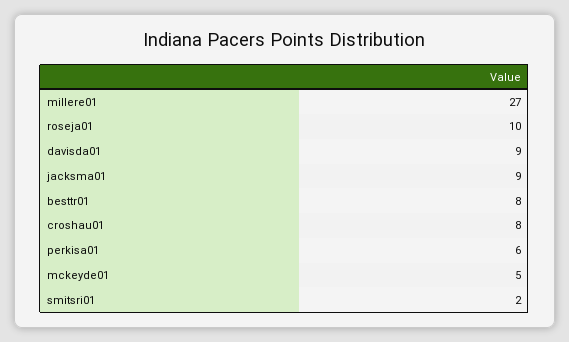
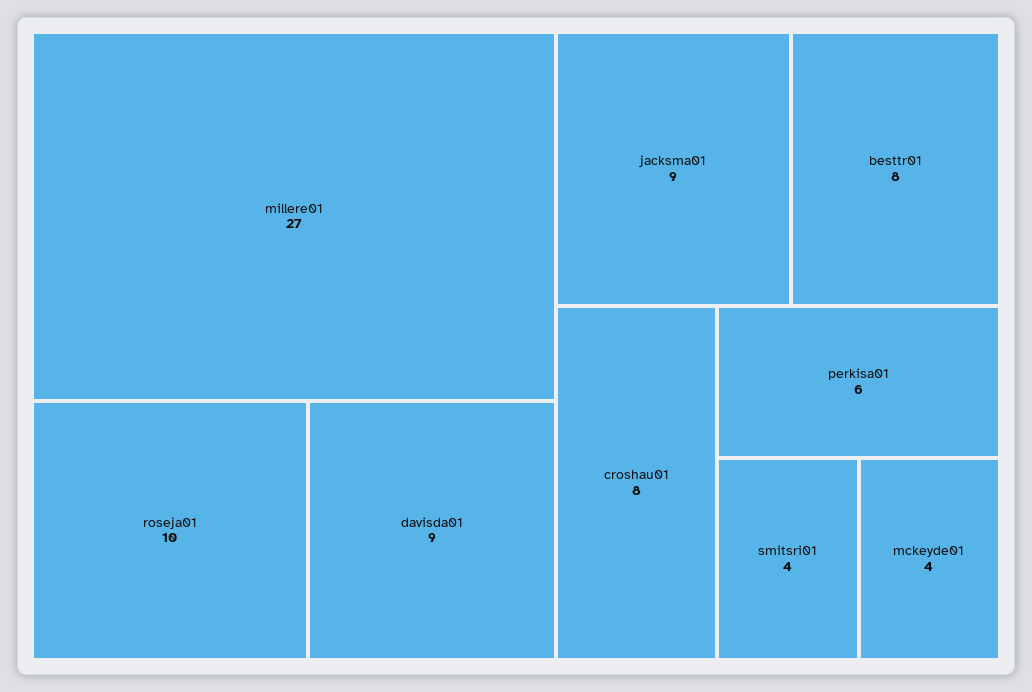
  {
    "millere01": 27,
    "roseja01": 10,
    "davisda01": 9,
    "jacksma01": 9,
    "besttr01": 8,
    "croshau01": 8,
    "perkisa01": 6,
-   "mckeyde01": 5,
+   "mckeyde01": 4,
-   "smitsri01": 2
+   "smitsri01": 4
  }

